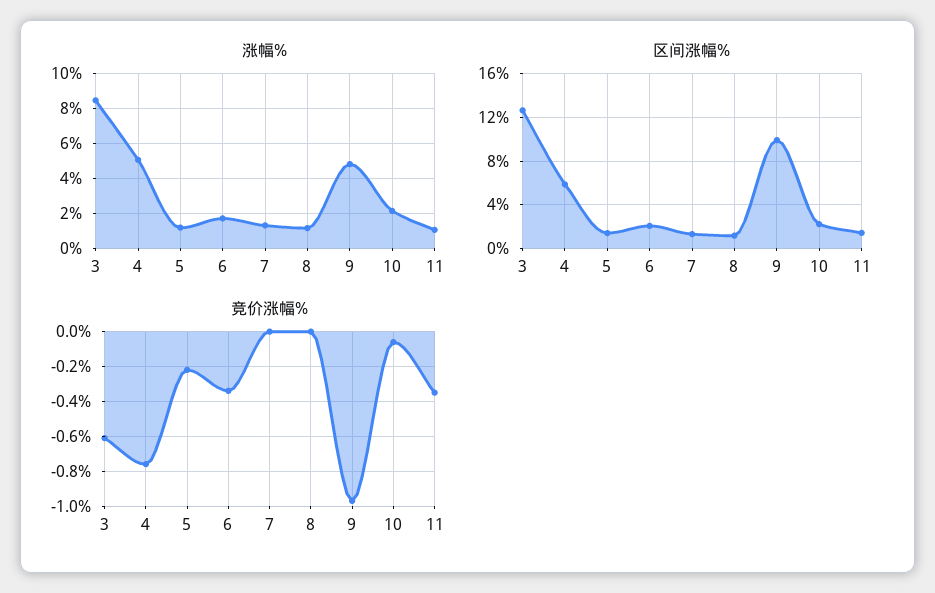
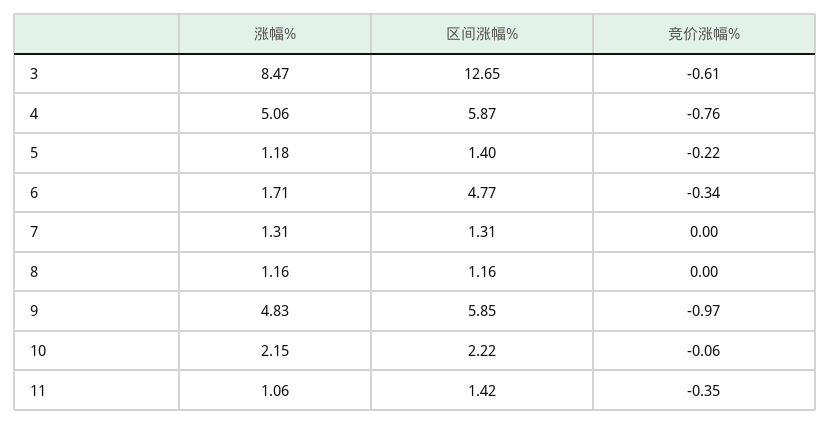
  {
    "涨幅%": {
      "3": 8.47,
      "4": 5.06,
      "5": 1.18,
      "6": 1.71,
      "7": 1.31,
      "8": 1.16,
      "9": 4.83,
      "10": 2.15,
      "11": 1.06
    },
    "区间涨幅%": {
      "3": 12.65,
      "4": 5.87,
      "5": 1.4,
-     "6": 2,
+     "6": 4.77,
      "7": 1.31,
      "8": 1.16,
-     "9": 10,
+     "9": 5.85,
      "10": 2.22,
      "11": 1.42
    },
    "竞价涨幅%": {
      "3": -0.61,
      "4": -0.76,
      "5": -0.22,
      "6": -0.34,
      "7": 0,
      "8": 0,
      "9": -0.97,
      "10": -0.06,
      "11": -0.35
    }
  }

